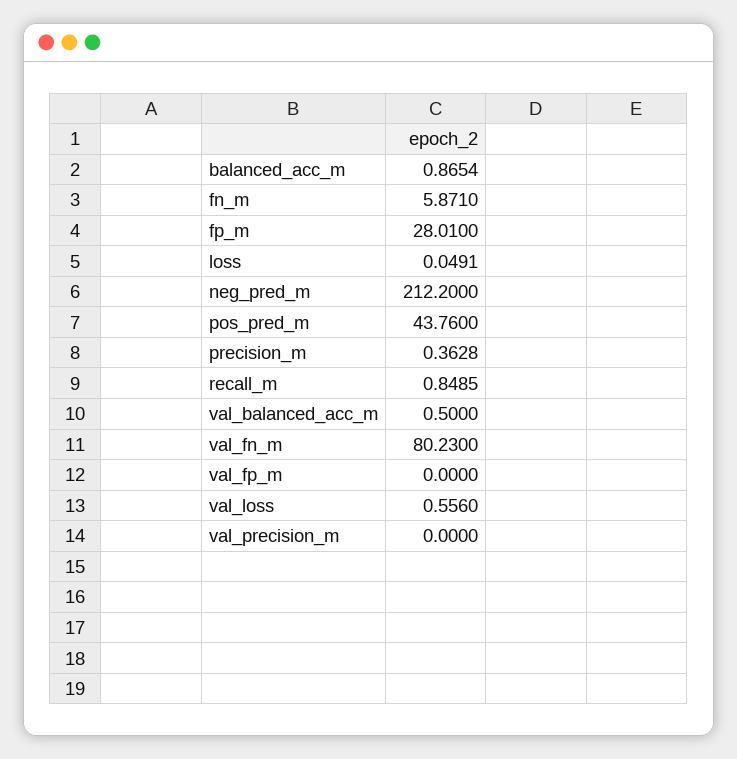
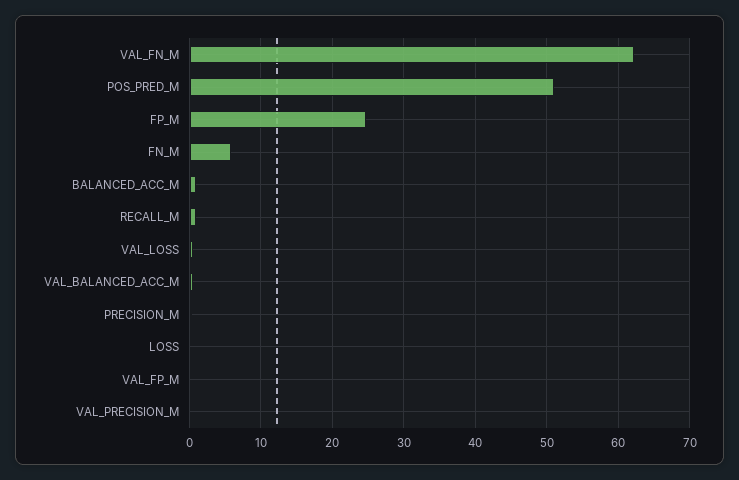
  {
    "balanced_acc_m": 0.8654,
    "fn_m": 5.871,
-   "fp_m": 28.01,
+   "fp_m": 25,
    "loss": 0.0491,
-   "neg_pred_m": 212.2,
-   "pos_pred_m": 43.76,
+   "pos_pred_m": 51,
    "precision_m": 0.3628,
    "recall_m": 0.8485,
    "val_balanced_acc_m": 0.5,
-   "val_fn_m": 80.23,
+   "val_fn_m": 62,
    "val_fp_m": 0,
    "val_loss": 0.556,
    "val_precision_m": 0
  }

